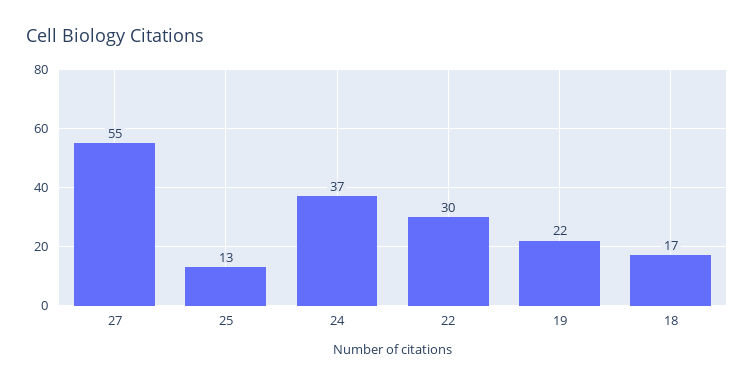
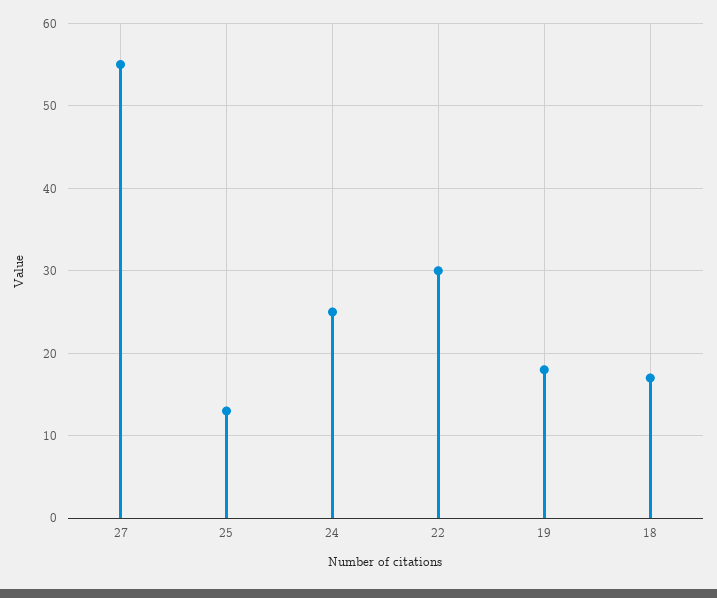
  {
    "27": 55,
    "25": 13,
-   "24": 37,
+   "24": 25,
    "22": 30,
-   "19": 22,
+   "19": 18,
    "18": 17
  }

